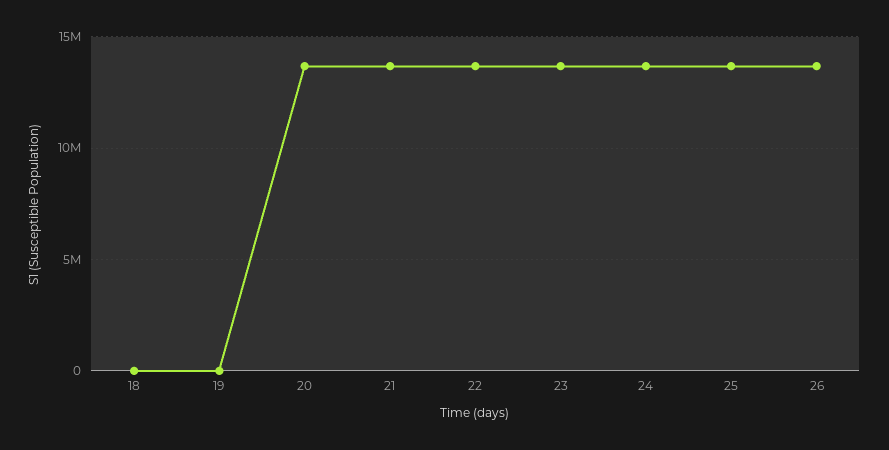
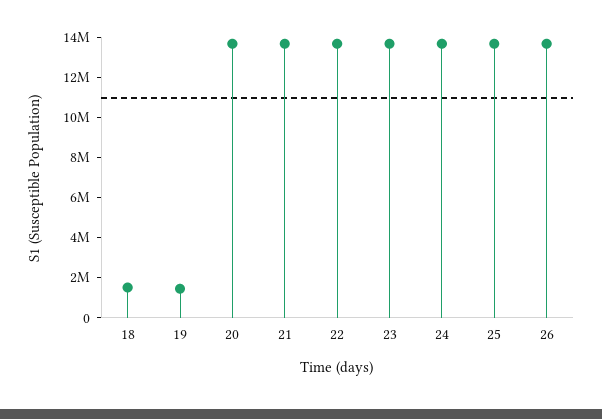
  {
-   "18": 0,
+   "18": 1500000,
-   "19": 0,
+   "19": 1500000,
    "20": 13500000,
    "21": 13500000,
    "22": 13500000,
    "23": 13500000,
    "24": 13500000,
    "25": 13500000,
    "26": 13500000
  }

